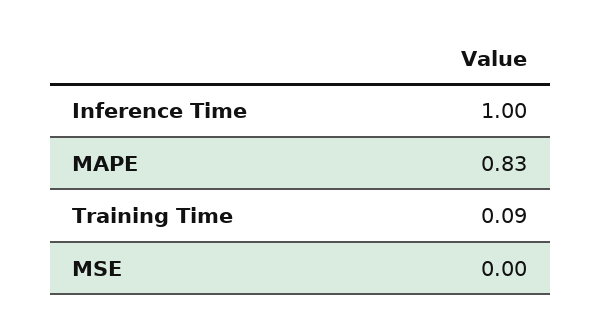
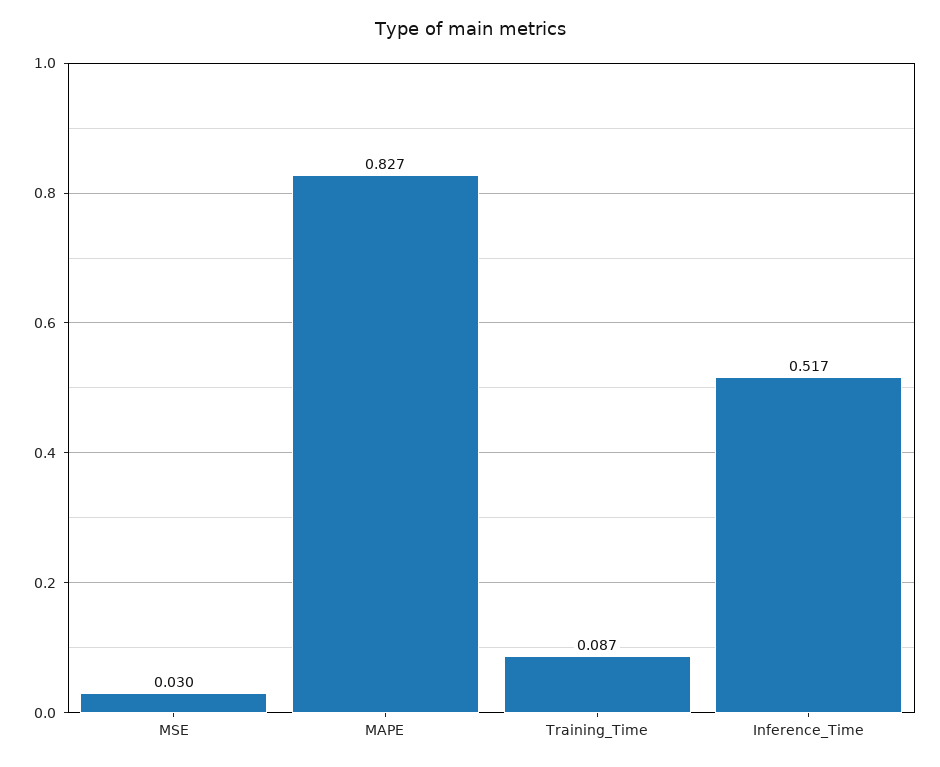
  {
-   "Inference Time": 1,
+   "Inference Time": 0.517,
    "MAPE": 0.827,
    "Training Time": 0.087,
-   "MSE": 0
+   "MSE": 0.03
  }

